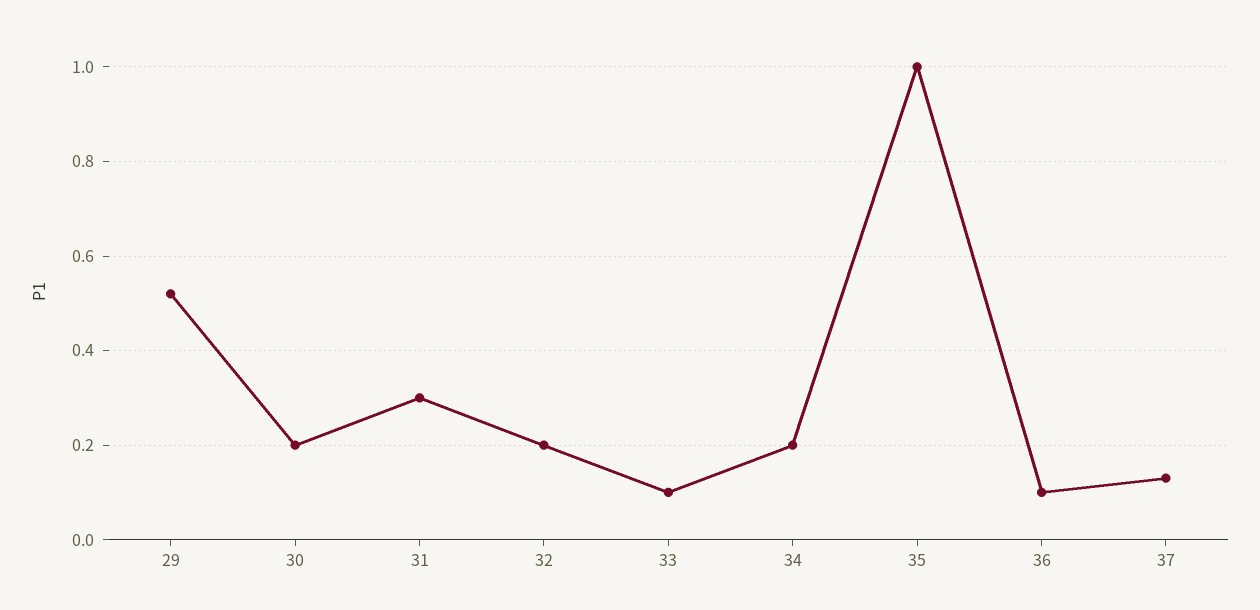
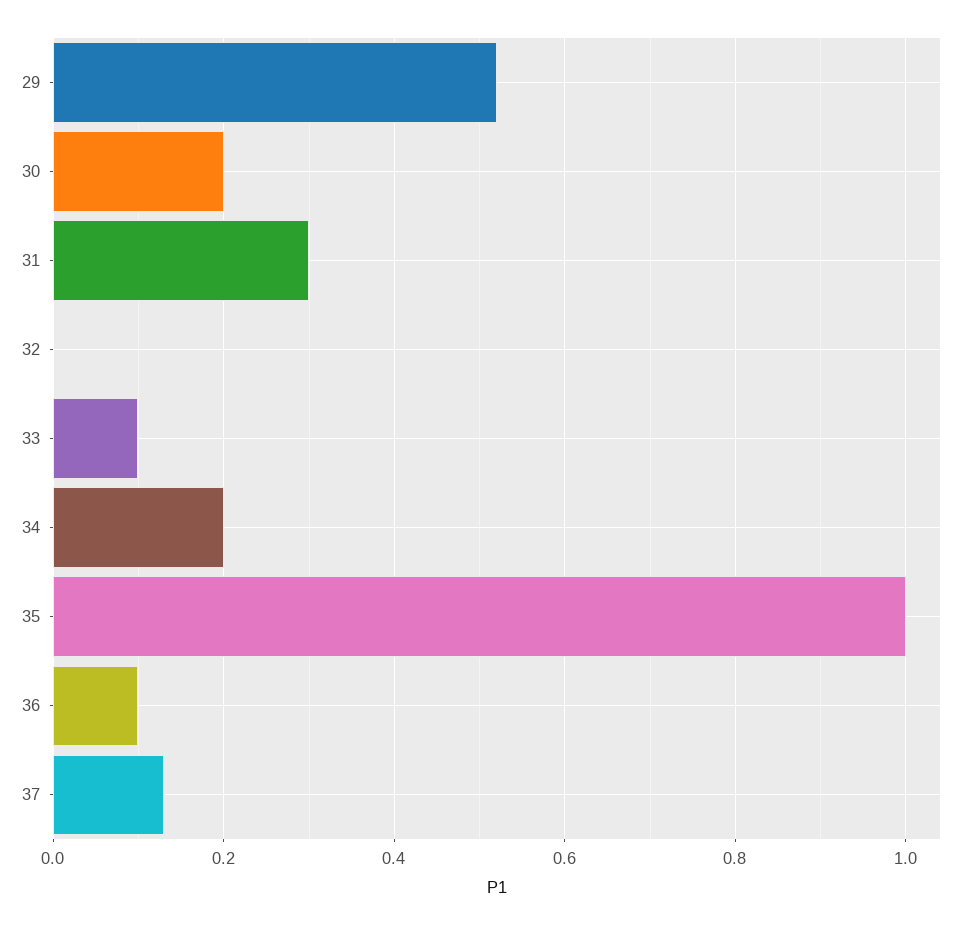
  {
    "29": 0.5,
    "30": 0.2,
    "31": 0.3,
-   "32": 0.2,
+   "32": 0,
    "33": 0.1,
    "34": 0.2,
    "35": 1,
    "36": 0.1,
    "37": 0.15
  }

